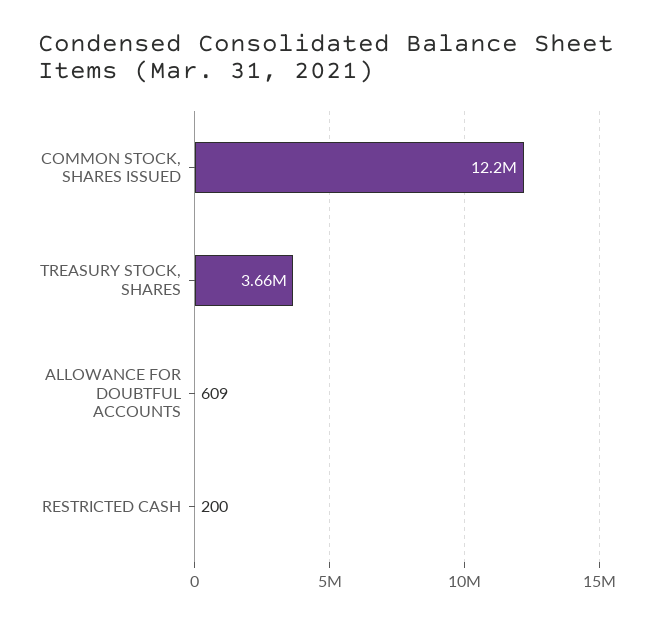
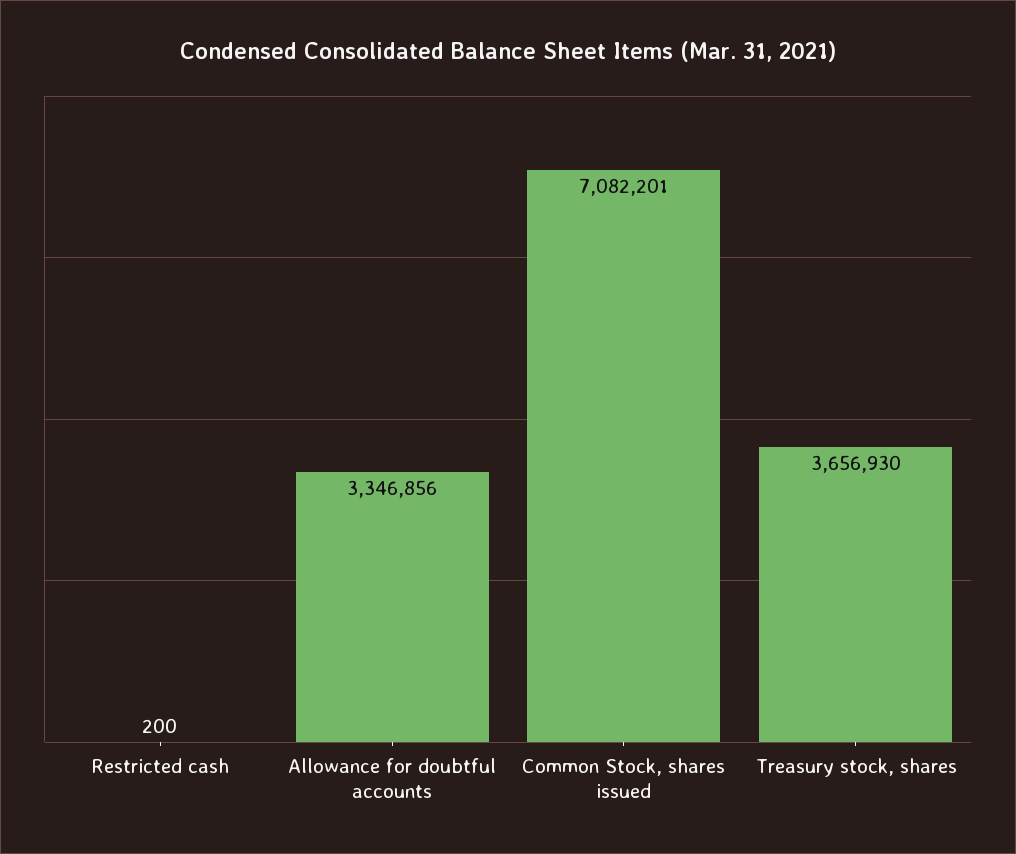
  {
-   "COMMON STOCK, SHARES ISSUED": 12200000,
+   "COMMON STOCK, SHARES ISSUED": 7082201,
    "TREASURY STOCK, SHARES": 3656930,
-   "ALLOWANCE FOR DOUBTFUL ACCOUNTS": 609,
+   "ALLOWANCE FOR DOUBTFUL ACCOUNTS": 3346856,
    "RESTRICTED CASH": 200
  }

